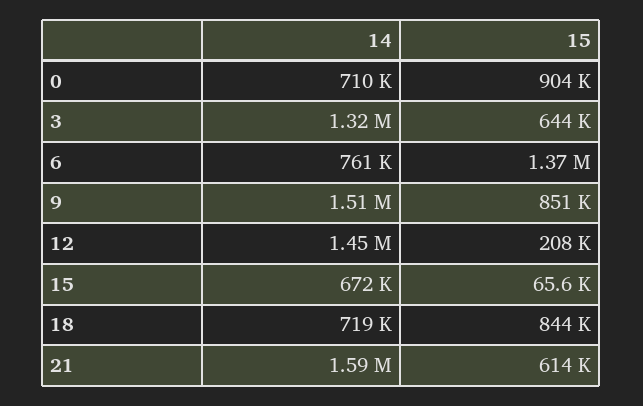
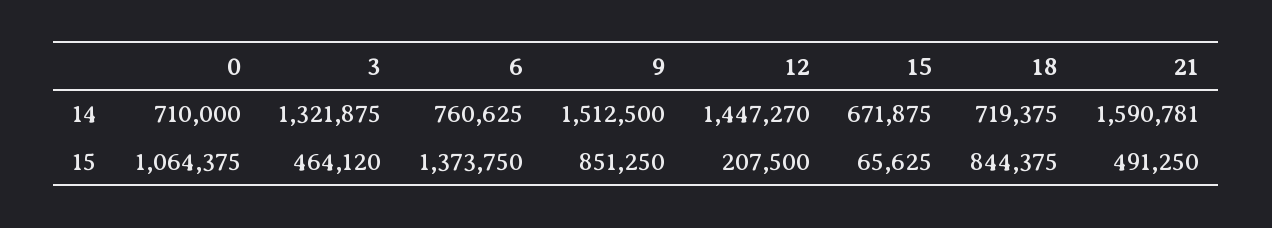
  {
    "14": {
      "0": 710000,
      "3": 1321875,
      "6": 760625,
      "9": 1512500,
      "12": 1447270,
      "15": 671875,
      "18": 719375,
      "21": 1590781
    },
    "15": {
-     "0": 904000,
+     "0": 1064375,
-     "3": 644000,
+     "3": 464120,
      "6": 1373750,
      "9": 851250,
      "12": 207500,
      "15": 65625,
      "18": 844375,
-     "21": 614000
+     "21": 491250
    }
  }

